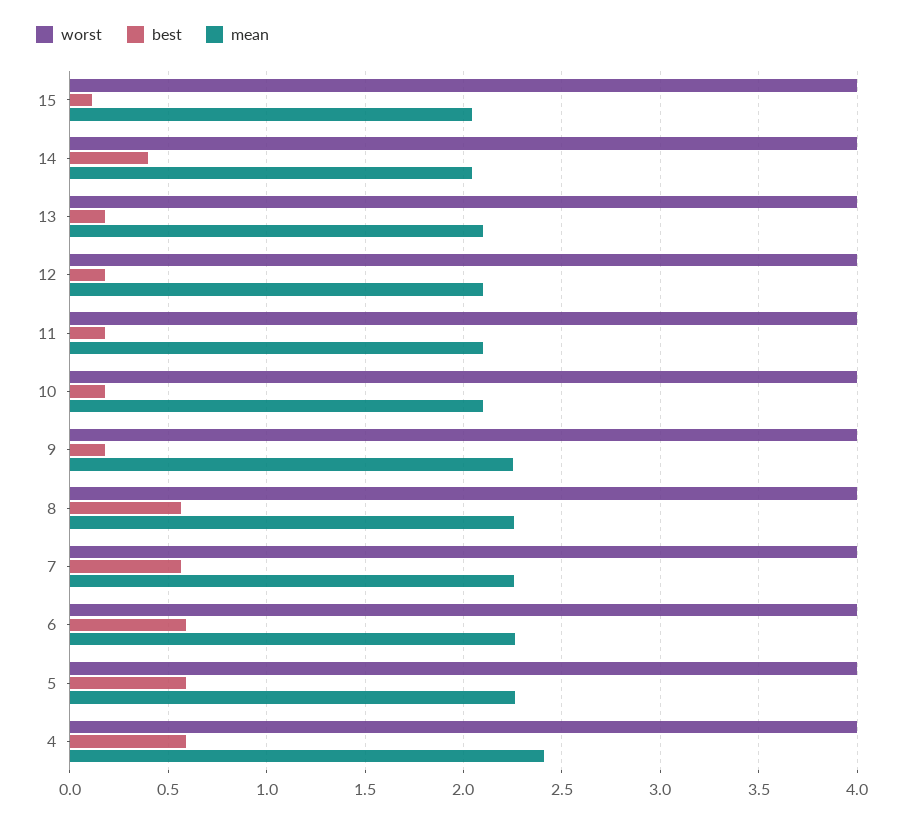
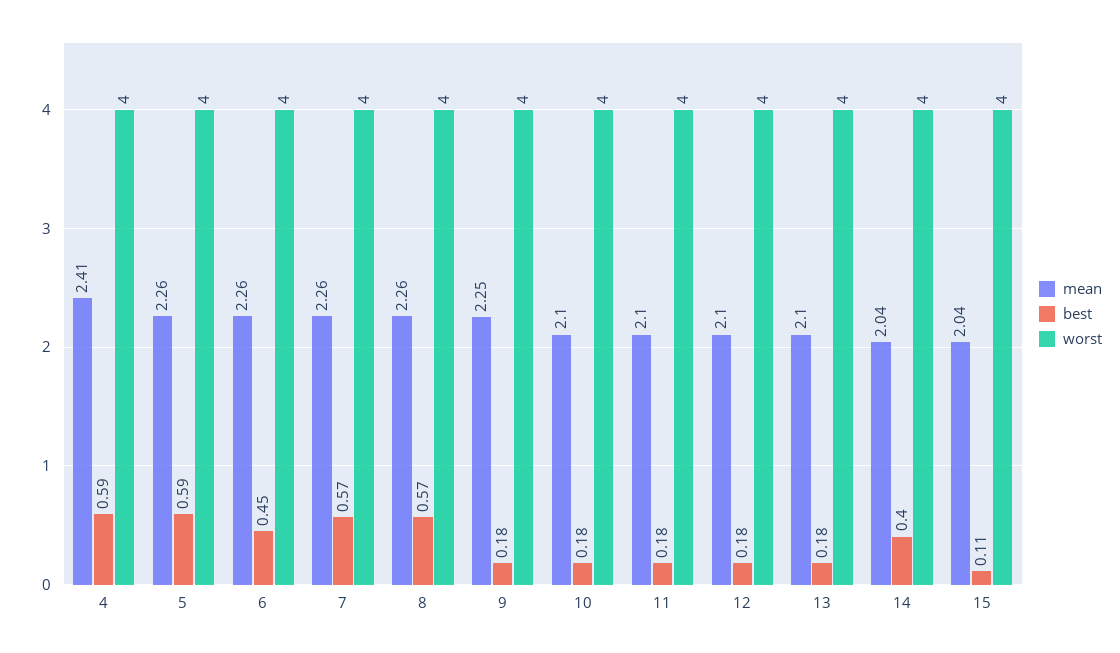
  {
    "worst": {
      "15": 4,
      "14": 4,
      "13": 4,
      "12": 4,
      "11": 4,
      "10": 4,
      "9": 4,
      "8": 4,
      "7": 4,
      "6": 4,
      "5": 4,
      "4": 4
    },
    "best": {
      "15": 0.11,
      "14": 0.4,
      "13": 0.18,
      "12": 0.18,
      "11": 0.18,
      "10": 0.18,
      "9": 0.18,
      "8": 0.57,
      "7": 0.57,
-     "6": 0.6,
+     "6": 0.45,
      "5": 0.59,
      "4": 0.59
    },
    "mean": {
      "15": 2.04,
      "14": 2.04,
      "13": 2.1,
      "12": 2.1,
      "11": 2.1,
      "10": 2.1,
      "9": 2.25,
      "8": 2.26,
      "7": 2.26,
      "6": 2.26,
      "5": 2.26,
      "4": 2.41
    }
  }

